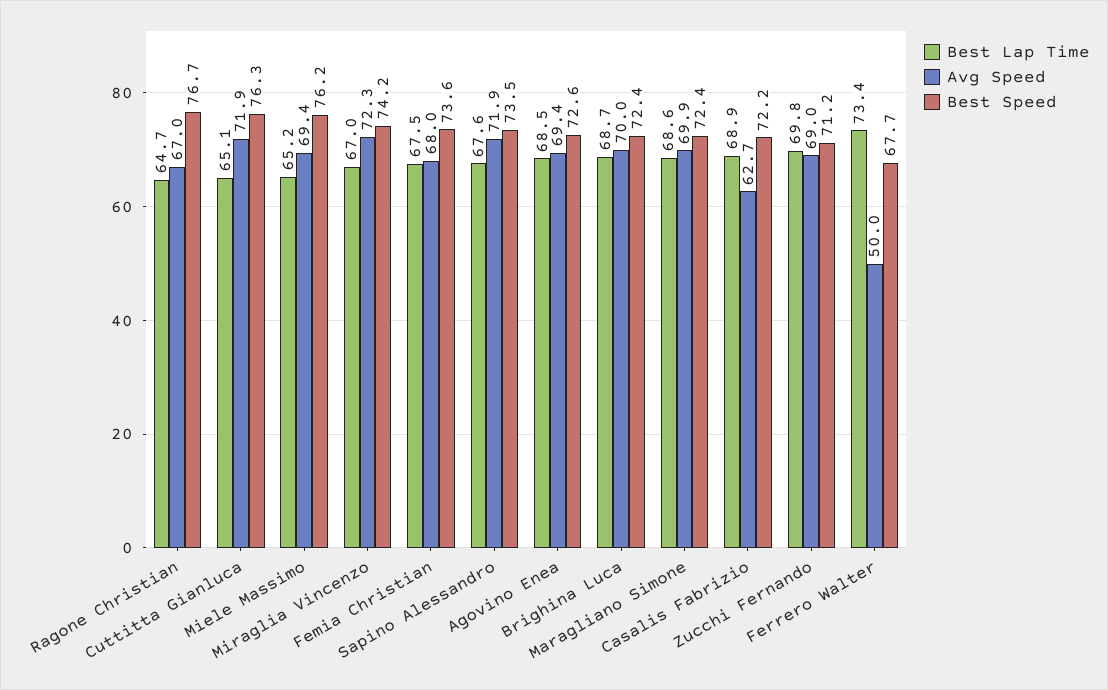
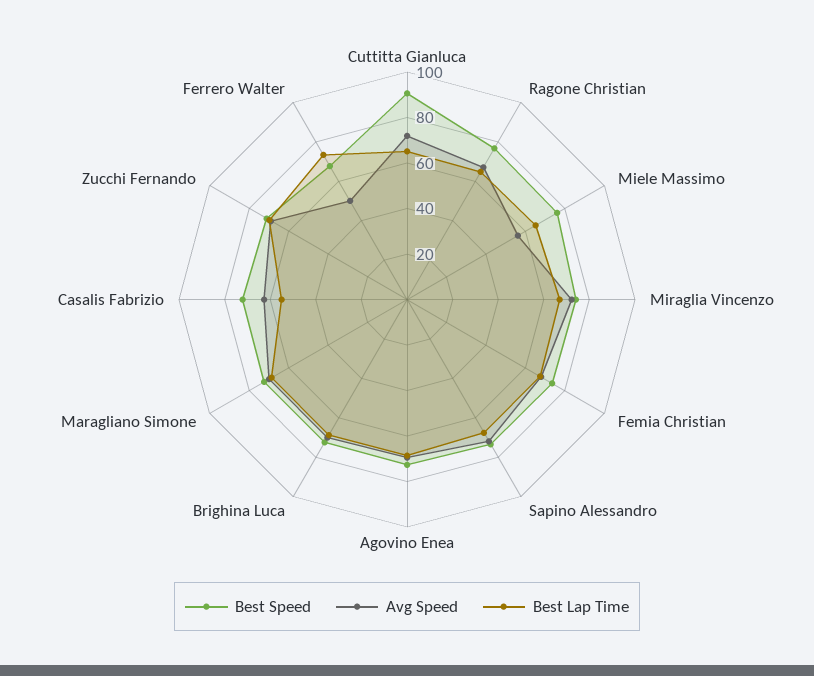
  {
    "Best Lap Time": {
      "Ragone Christian": 64.7,
      "Cuttitta Gianluca": 65.1,
      "Miele Massimo": 65.2,
      "Miraglia Vincenzo": 67,
      "Femia Christian": 67.5,
      "Sapino Alessandro": 67.6,
      "Agovino Enea": 68.5,
      "Brighina Luca": 68.7,
      "Maragliano Simone": 68.6,
-     "Casalis Fabrizio": 68.9,
+     "Casalis Fabrizio": 55,
      "Zucchi Fernando": 69.8,
      "Ferrero Walter": 73.4
    },
    "Avg Speed": {
      "Ragone Christian": 67,
      "Cuttitta Gianluca": 71.9,
-     "Miele Massimo": 69.4,
+     "Miele Massimo": 55,
      "Miraglia Vincenzo": 72.3,
      "Femia Christian": 68,
      "Sapino Alessandro": 71.9,
      "Agovino Enea": 69.4,
      "Brighina Luca": 70,
      "Maragliano Simone": 69.9,
      "Casalis Fabrizio": 62.7,
      "Zucchi Fernando": 69,
      "Ferrero Walter": 50
    },
    "Best Speed": {
      "Ragone Christian": 76.7,
-     "Cuttitta Gianluca": 76.3,
+     "Cuttitta Gianluca": 90,
      "Miele Massimo": 76.2,
      "Miraglia Vincenzo": 74.2,
      "Femia Christian": 73.6,
      "Sapino Alessandro": 73.5,
      "Agovino Enea": 72.6,
      "Brighina Luca": 72.4,
      "Maragliano Simone": 72.4,
      "Casalis Fabrizio": 72.2,
      "Zucchi Fernando": 71.2,
      "Ferrero Walter": 67.7
    }
  }

